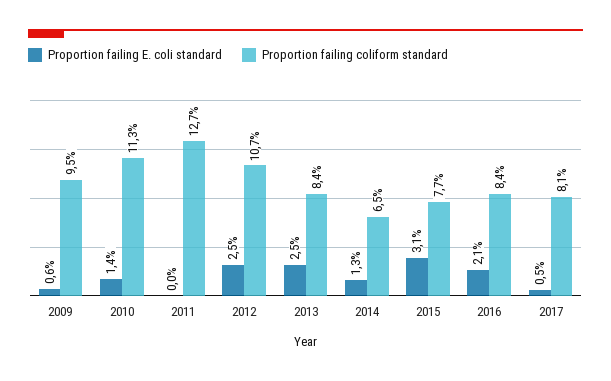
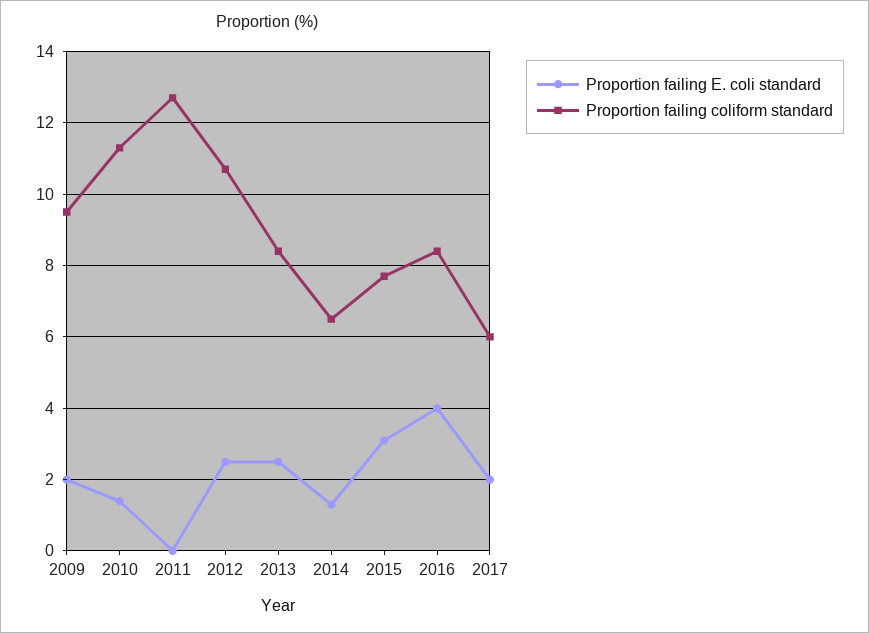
  {
    "Proportion failing E. coli standard": {
-     "2009": 0.6,
+     "2009": 2,
      "2010": 1.4,
      "2011": 0,
      "2012": 2.5,
      "2013": 2.5,
      "2014": 1.3,
      "2015": 3.1,
-     "2016": 2.1,
+     "2016": 4,
-     "2017": 0.5
+     "2017": 2
    },
    "Proportion failing coliform standard": {
      "2009": 9.5,
      "2010": 11.3,
      "2011": 12.7,
      "2012": 10.7,
      "2013": 8.4,
      "2014": 6.5,
      "2015": 7.7,
      "2016": 8.4,
-     "2017": 8.1
+     "2017": 6
    }
  }

